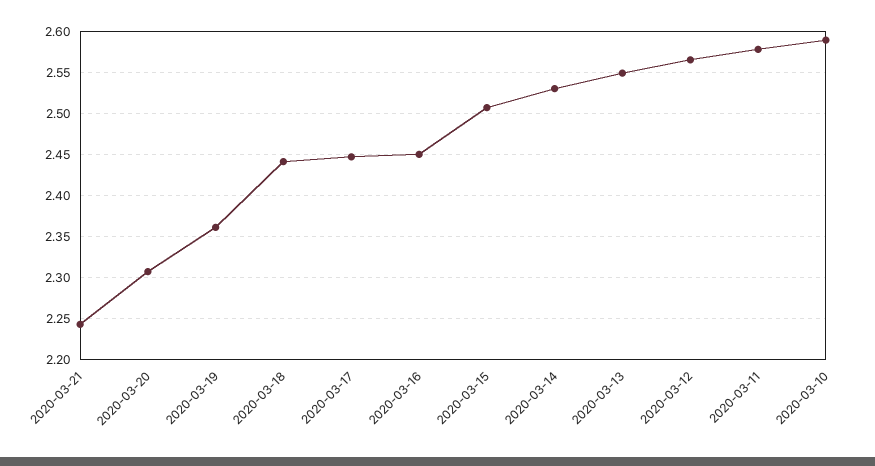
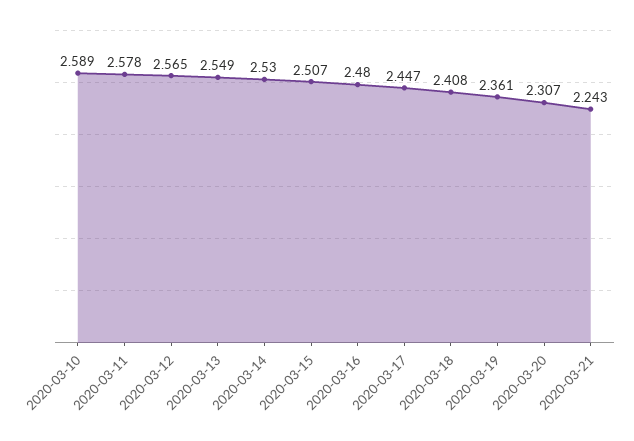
  {
    "2020-03-21": 2.243,
    "2020-03-20": 2.307,
    "2020-03-19": 2.361,
-   "2020-03-18": 2.44,
+   "2020-03-18": 2.408,
    "2020-03-17": 2.447,
-   "2020-03-16": 2.45,
+   "2020-03-16": 2.48,
    "2020-03-15": 2.507,
    "2020-03-14": 2.53,
    "2020-03-13": 2.549,
    "2020-03-12": 2.565,
    "2020-03-11": 2.578,
    "2020-03-10": 2.589
  }

